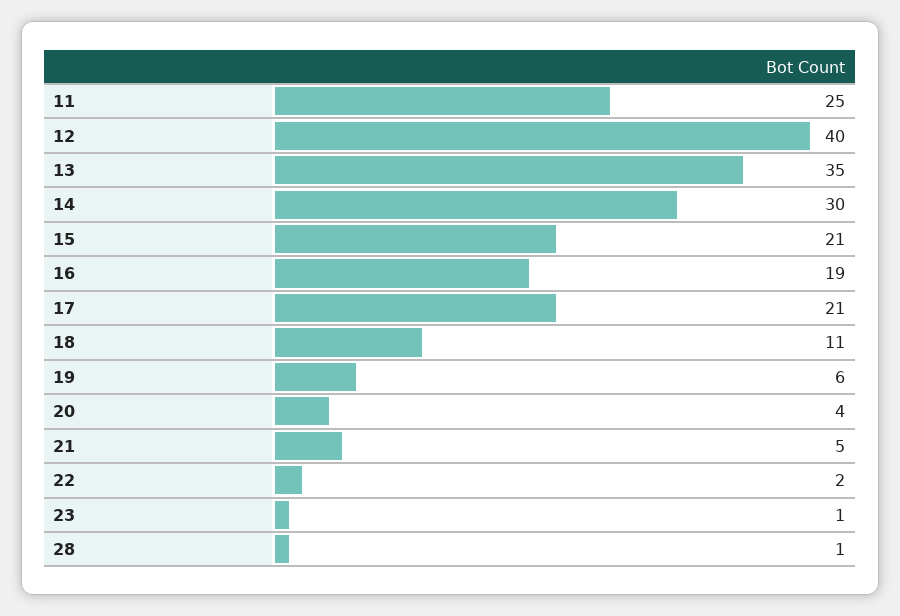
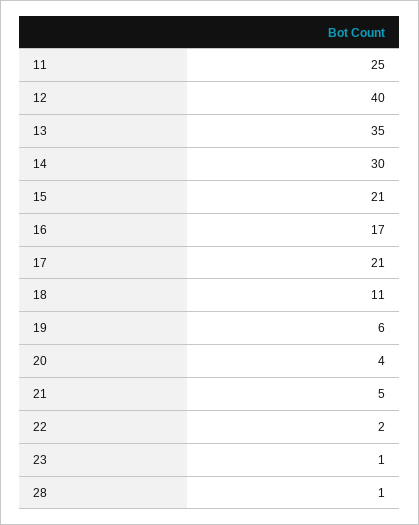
  {
    "11": 25,
    "12": 40,
    "13": 35,
    "14": 30,
    "15": 21,
-   "16": 19,
+   "16": 17,
    "17": 21,
    "18": 11,
    "19": 6,
    "20": 4,
    "21": 5,
    "22": 2,
    "23": 1,
    "28": 1
  }

